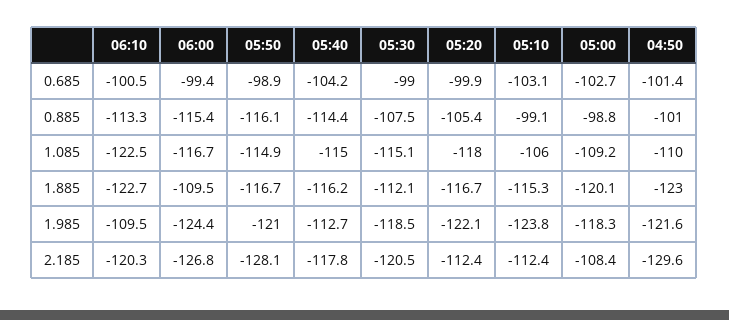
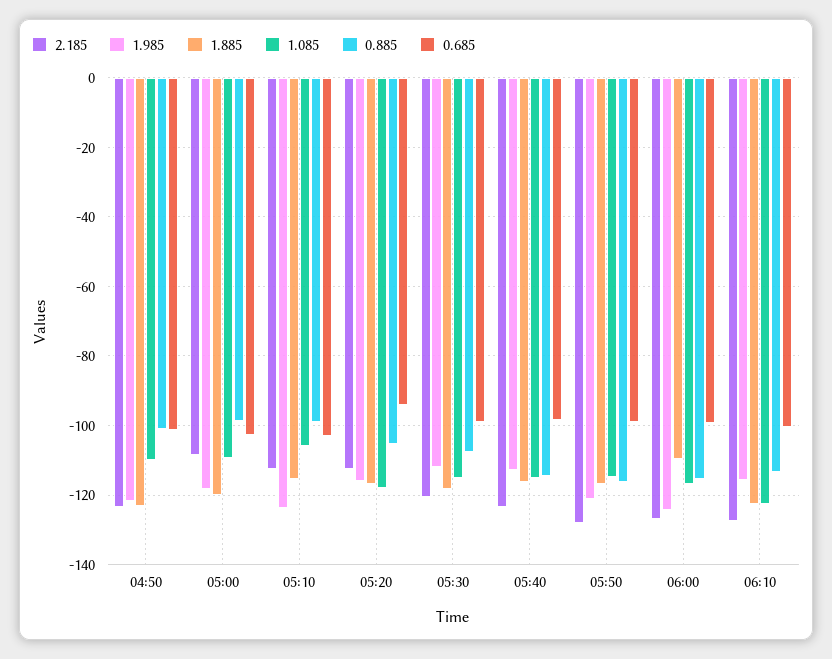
  {
    "0.685": {
      "06:10": -100.5,
      "06:00": -99.4,
      "05:50": -98.9,
-     "05:40": -104.2,
+     "05:40": -98,
      "05:30": -99,
-     "05:20": -99.9,
+     "05:20": -94,
      "05:10": -103.1,
      "05:00": -102.7,
      "04:50": -101.4
    },
    "0.885": {
      "06:10": -113.3,
      "06:00": -115.4,
      "05:50": -116.1,
      "05:40": -114.4,
      "05:30": -107.5,
      "05:20": -105.4,
      "05:10": -99.1,
      "05:00": -98.8,
      "04:50": -101
    },
    "1.085": {
      "06:10": -122.5,
      "06:00": -116.7,
      "05:50": -114.9,
      "05:40": -115,
      "05:30": -115.1,
      "05:20": -118,
      "05:10": -106,
      "05:00": -109.2,
      "04:50": -110
    },
    "1.885": {
      "06:10": -122.7,
      "06:00": -109.5,
      "05:50": -116.7,
      "05:40": -116.2,
-     "05:30": -112.1,
+     "05:30": -118,
      "05:20": -116.7,
      "05:10": -115.3,
      "05:00": -120.1,
      "04:50": -123
    },
    "1.985": {
-     "06:10": -109.5,
+     "06:10": -116,
      "06:00": -124.4,
      "05:50": -121,
      "05:40": -112.7,
-     "05:30": -118.5,
+     "05:30": -112,
-     "05:20": -122.1,
+     "05:20": -116,
      "05:10": -123.8,
      "05:00": -118.3,
      "04:50": -121.6
    },
    "2.185": {
-     "06:10": -120.3,
+     "06:10": -128,
      "06:00": -126.8,
      "05:50": -128.1,
-     "05:40": -117.8,
+     "05:40": -124,
      "05:30": -120.5,
      "05:20": -112.4,
      "05:10": -112.4,
      "05:00": -108.4,
-     "04:50": -129.6
+     "04:50": -124
    }
  }

